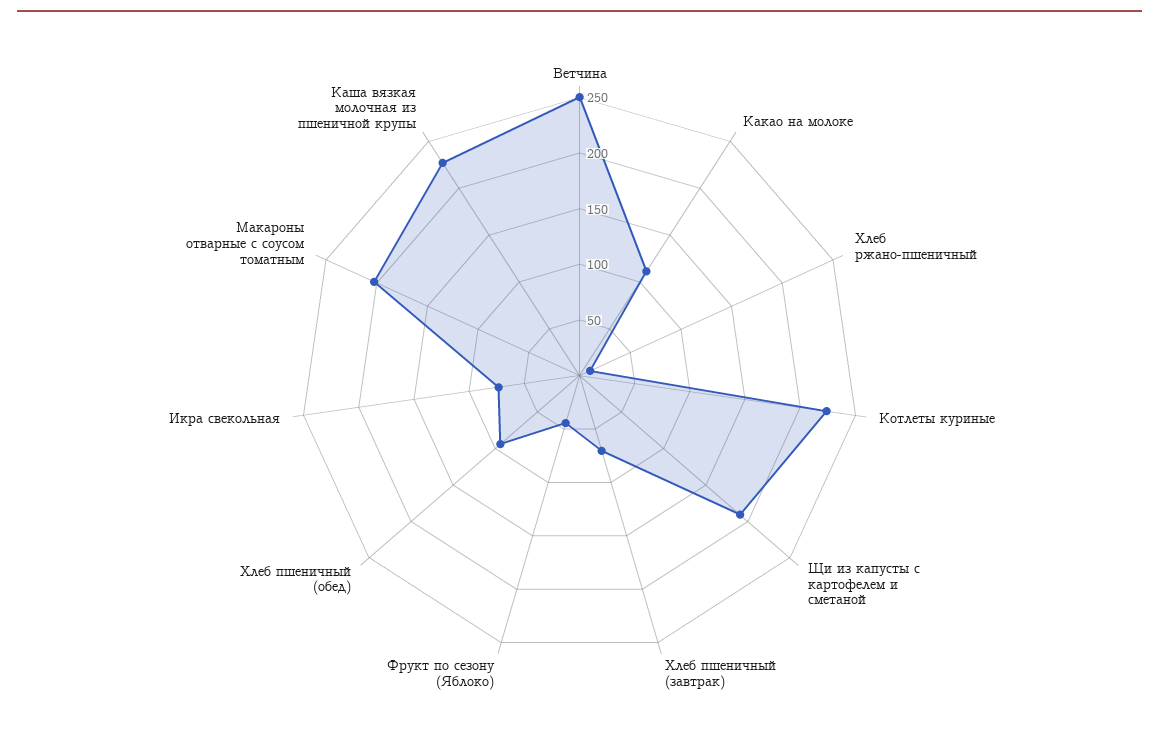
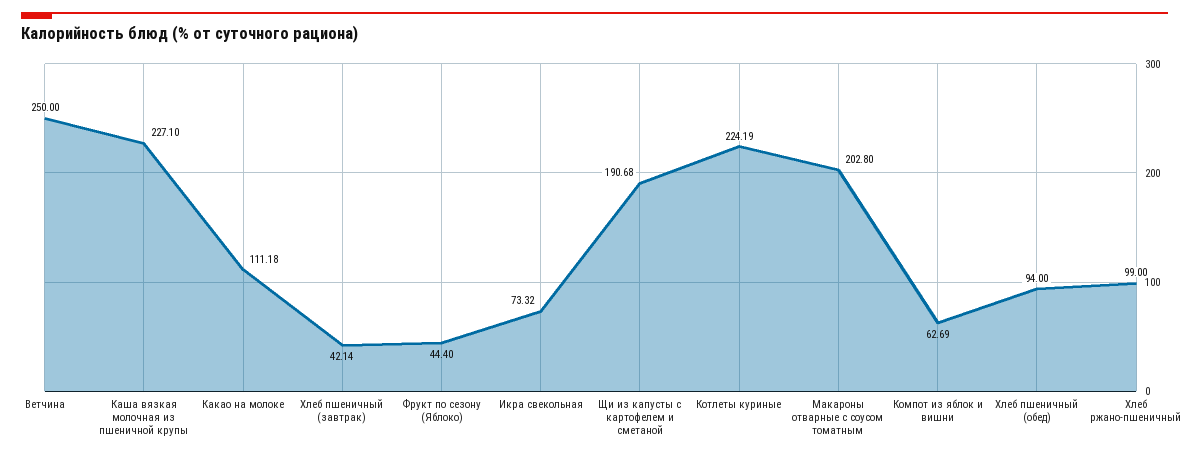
  {
    "Ветчина": 250,
    "Какао на молоке": 111.18,
-   "Хлеб ржано-пшеничный": 10,
+   "Хлеб ржано-пшеничный": 99,
    "Котлеты куриные": 224.19,
    "Щи из капусты с картофелем и сметаной": 190.68,
-   "Хлеб пшеничный (завтрак)": 70,
+   "Хлеб пшеничный (завтрак)": 42.14,
    "Фрукт по сезону (Яблоко)": 44.4,
    "Хлеб пшеничный (обед)": 94,
    "Икра свекольная": 73.32,
    "Макароны отварные с соусом томатным": 202.8,
-   "Каша вязкая молочная из пшеничной крупы": 227.1
+   "Каша вязкая молочная из пшеничной крупы": 227.1,
+   "Компот из яблок и вишни": 62.69
  }

